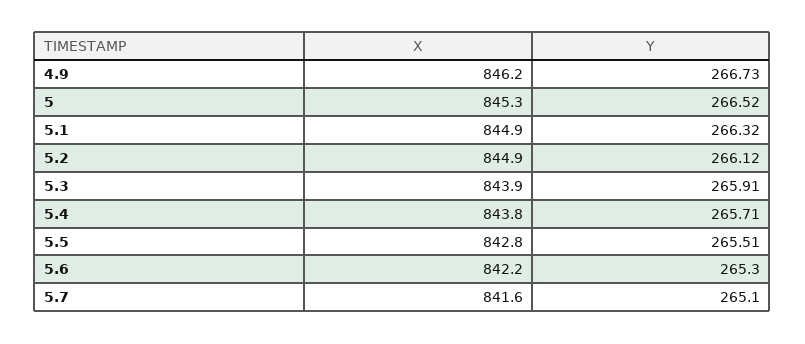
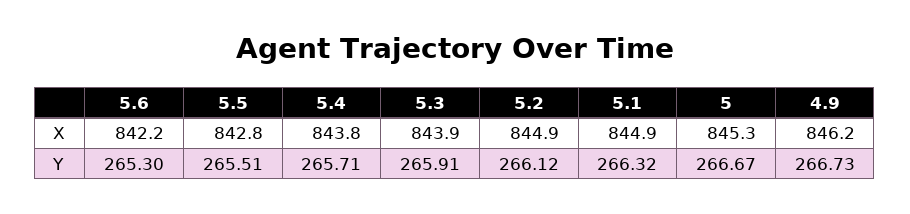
  {
    "X": {
      "4.9": 846.2,
      "5": 845.3,
      "5.1": 844.9,
      "5.2": 844.9,
      "5.3": 843.9,
      "5.4": 843.8,
      "5.5": 842.8,
-     "5.6": 842.2,
+     "5.6": 842.2
-     "5.7": 841.6
    },
    "Y": {
      "4.9": 266.73,
-     "5": 266.52,
+     "5": 266.67,
      "5.1": 266.32,
      "5.2": 266.12,
      "5.3": 265.91,
      "5.4": 265.71,
      "5.5": 265.51,
-     "5.6": 265.3,
+     "5.6": 265.3
-     "5.7": 265.1
    }
  }

